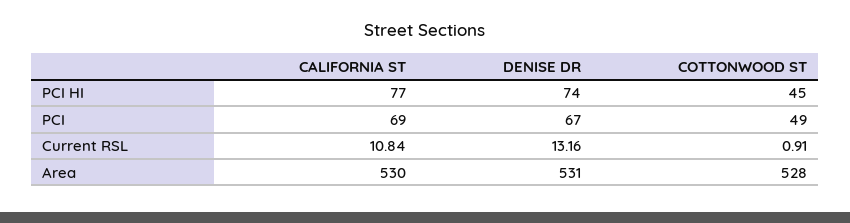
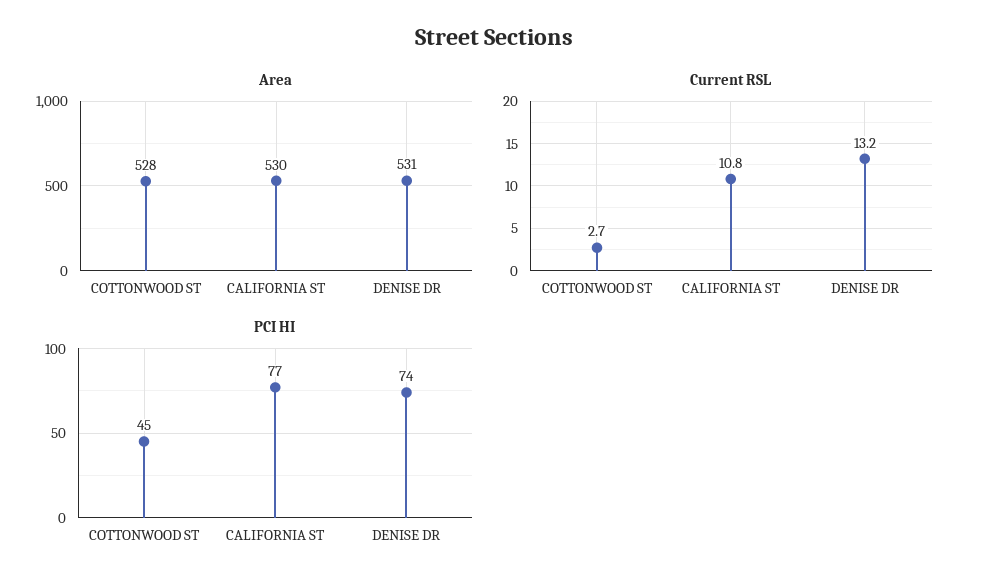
  {
    "PCI HI": {
      "CALIFORNIA ST": 77,
      "DENISE DR": 74,
      "COTTONWOOD ST": 45
    },
-   "PCI": {
-     "CALIFORNIA ST": 69,
-     "DENISE DR": 67,
-     "COTTONWOOD ST": 49
-   },
    "Current RSL": {
      "CALIFORNIA ST": 10.84,
      "DENISE DR": 13.16,
-     "COTTONWOOD ST": 0.91
+     "COTTONWOOD ST": 2.7
    },
    "Area": {
      "CALIFORNIA ST": 530,
      "DENISE DR": 531,
      "COTTONWOOD ST": 528
    }
  }

